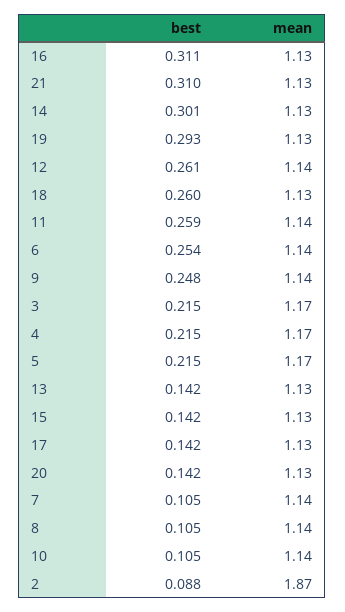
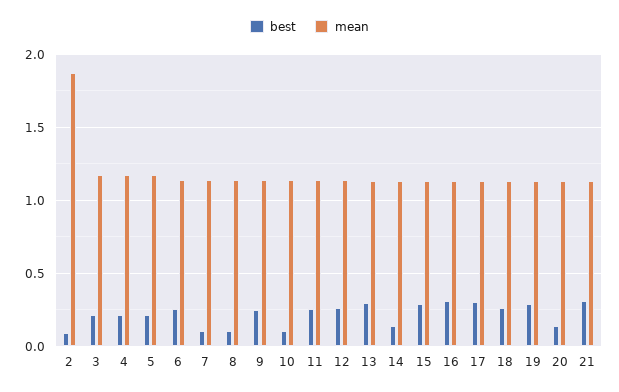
  {
    "best": {
      "16": 0.311,
      "21": 0.31,
-     "14": 0.301,
+     "14": 0.15,
      "19": 0.293,
      "12": 0.261,
      "18": 0.26,
      "11": 0.259,
      "6": 0.254,
      "9": 0.248,
      "3": 0.215,
      "4": 0.215,
      "5": 0.215,
-     "13": 0.142,
+     "13": 0.3,
-     "15": 0.142,
+     "15": 0.3,
-     "17": 0.142,
+     "17": 0.3,
      "20": 0.142,
      "7": 0.105,
      "8": 0.105,
      "10": 0.105,
      "2": 0.088
    },
    "mean": {
      "16": 1.13,
      "21": 1.13,
      "14": 1.13,
      "19": 1.13,
      "12": 1.14,
      "18": 1.13,
      "11": 1.14,
      "6": 1.14,
      "9": 1.14,
      "3": 1.17,
      "4": 1.17,
      "5": 1.17,
      "13": 1.13,
      "15": 1.13,
      "17": 1.13,
      "20": 1.13,
      "7": 1.14,
      "8": 1.14,
      "10": 1.14,
      "2": 1.87
    }
  }

